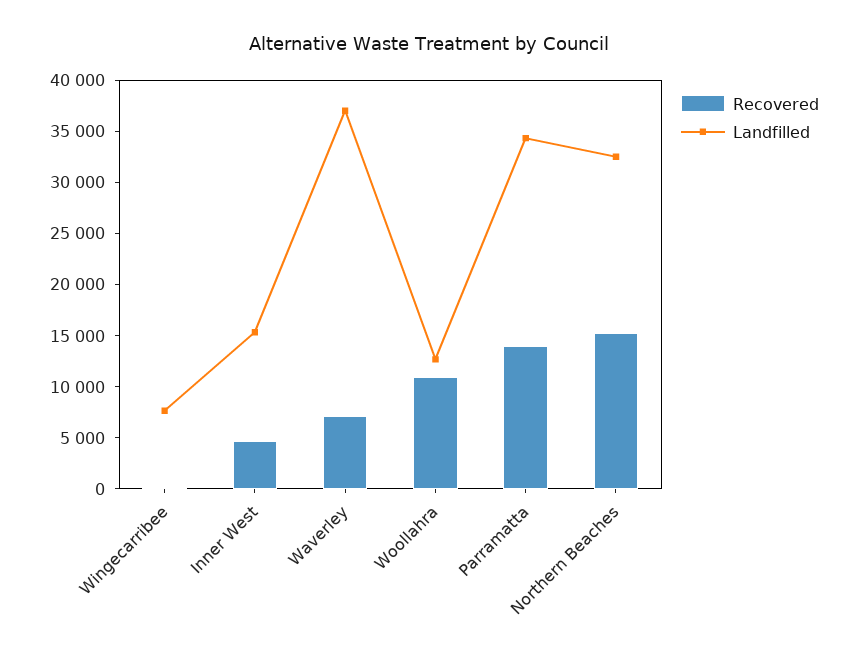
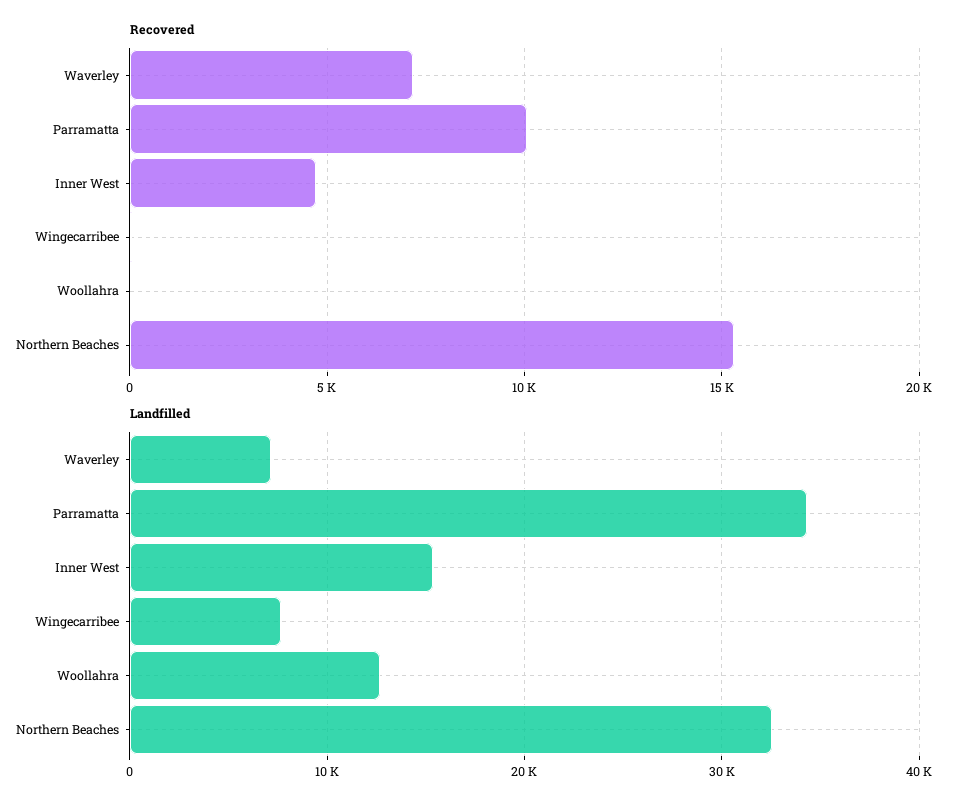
  {
    "Recovered": {
      "Wingecarribee": 0,
      "Inner West": 4500,
      "Waverley": 7000,
-     "Woollahra": 11000,
+     "Woollahra": 0,
-     "Parramatta": 14000,
+     "Parramatta": 10000,
      "Northern Beaches": 15500
    },
    "Landfilled": {
      "Wingecarribee": 8000,
      "Inner West": 15000,
-     "Waverley": 37000,
+     "Waverley": 7000,
      "Woollahra": 13000,
      "Parramatta": 34000,
      "Northern Beaches": 33000
    }
  }

